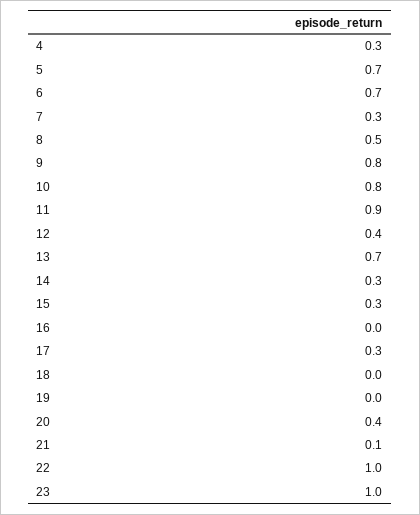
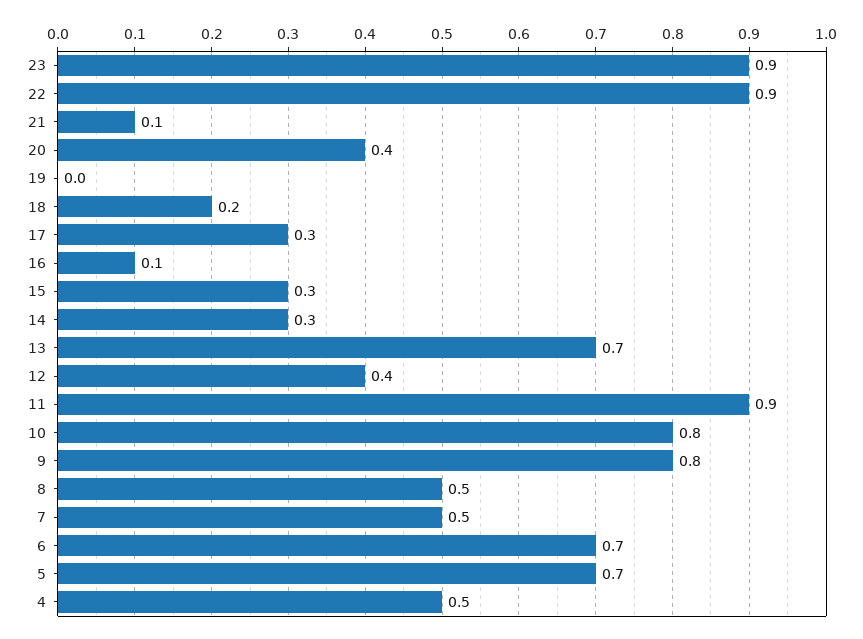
  {
-   "4": 0.3,
+   "4": 0.5,
    "5": 0.7,
    "6": 0.7,
-   "7": 0.3,
+   "7": 0.5,
    "8": 0.5,
    "9": 0.8,
    "10": 0.8,
    "11": 0.9,
    "12": 0.4,
    "13": 0.7,
    "14": 0.3,
    "15": 0.3,
-   "16": 0,
+   "16": 0.1,
    "17": 0.3,
-   "18": 0,
+   "18": 0.2,
    "19": 0,
    "20": 0.4,
    "21": 0.1,
-   "22": 1,
+   "22": 0.9,
-   "23": 1
+   "23": 0.9
  }

